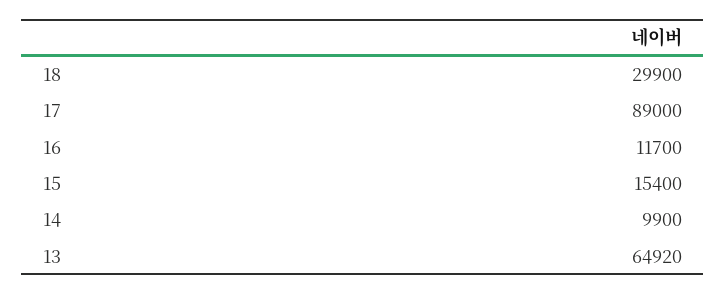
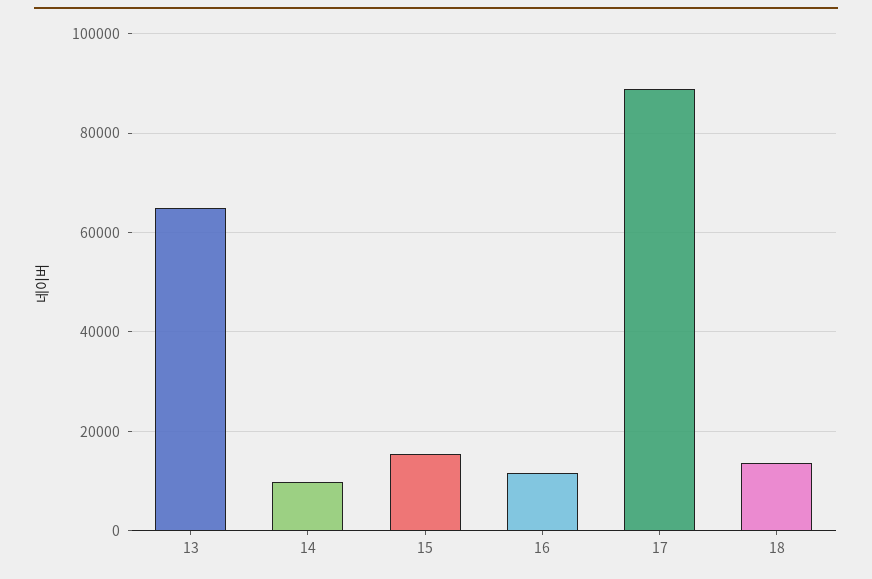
  {
-   "18": 29900,
+   "18": 14000,
    "17": 89000,
    "16": 11700,
    "15": 15400,
    "14": 9900,
    "13": 64920
  }

